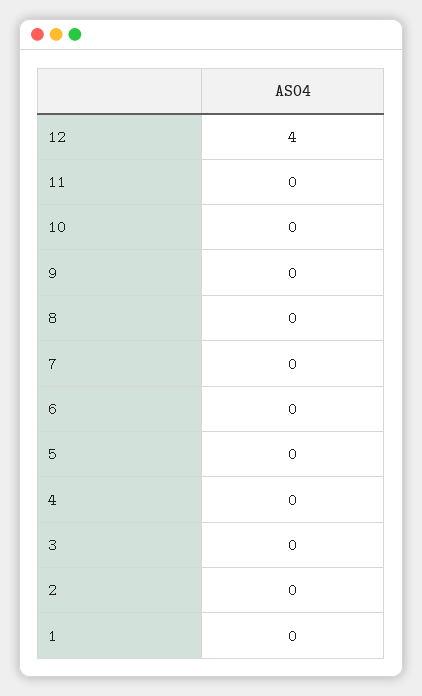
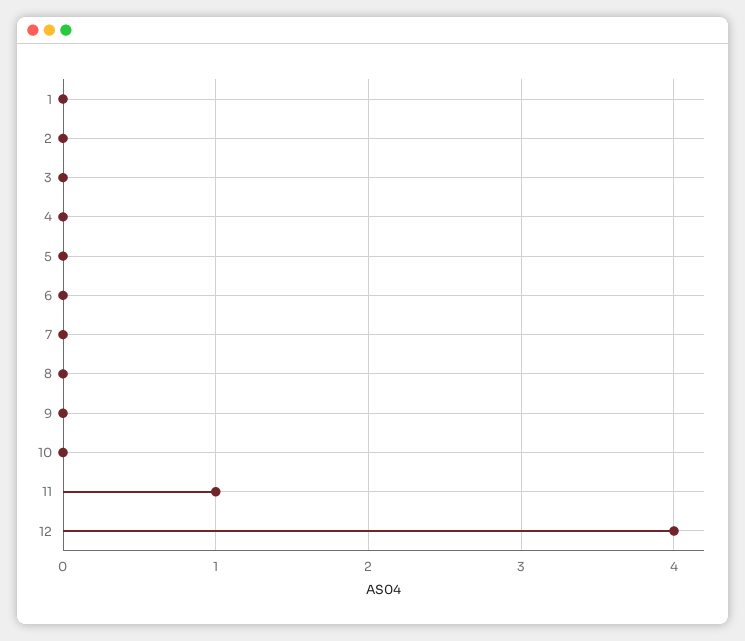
  {
    "12": 4,
-   "11": 0,
+   "11": 1,
    "10": 0,
    "9": 0,
    "8": 0,
    "7": 0,
    "6": 0,
    "5": 0,
    "4": 0,
    "3": 0,
    "2": 0,
    "1": 0
  }

